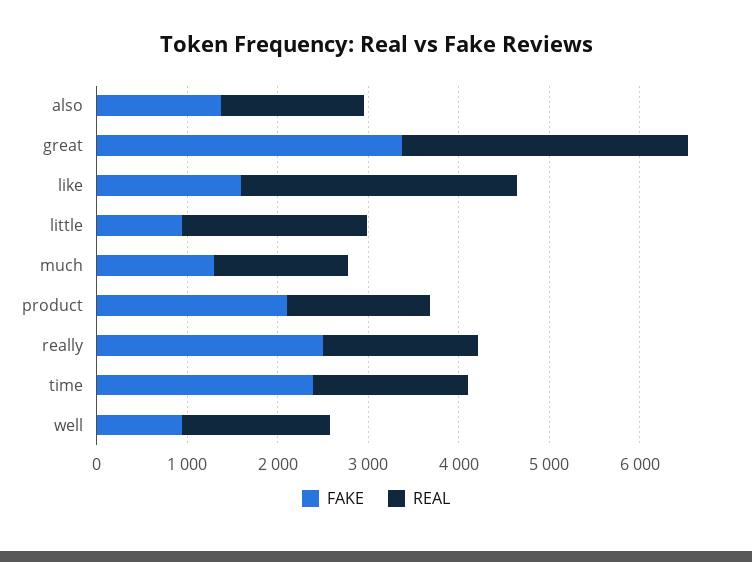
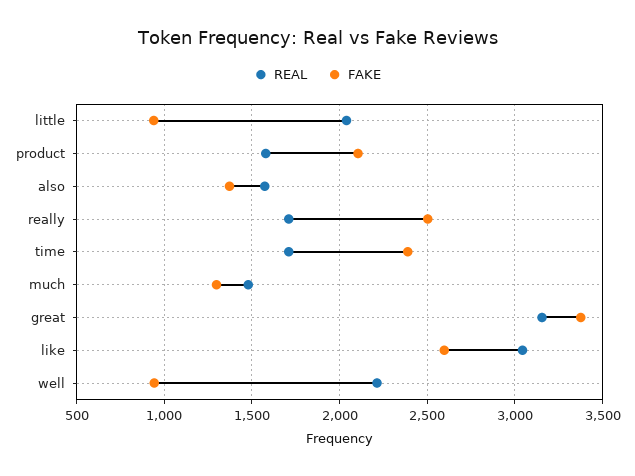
  {
    "FAKE": {
      "also": 1350,
      "great": 3400,
-     "like": 1600,
+     "like": 2600,
      "little": 950,
      "much": 1300,
      "product": 2100,
      "really": 2500,
      "time": 2400,
      "well": 950
    },
    "REAL": {
      "also": 1550,
      "great": 3150,
      "like": 3050,
      "little": 2050,
      "much": 1500,
      "product": 1600,
      "really": 1700,
      "time": 1700,
-     "well": 1600
+     "well": 2200
    }
  }

